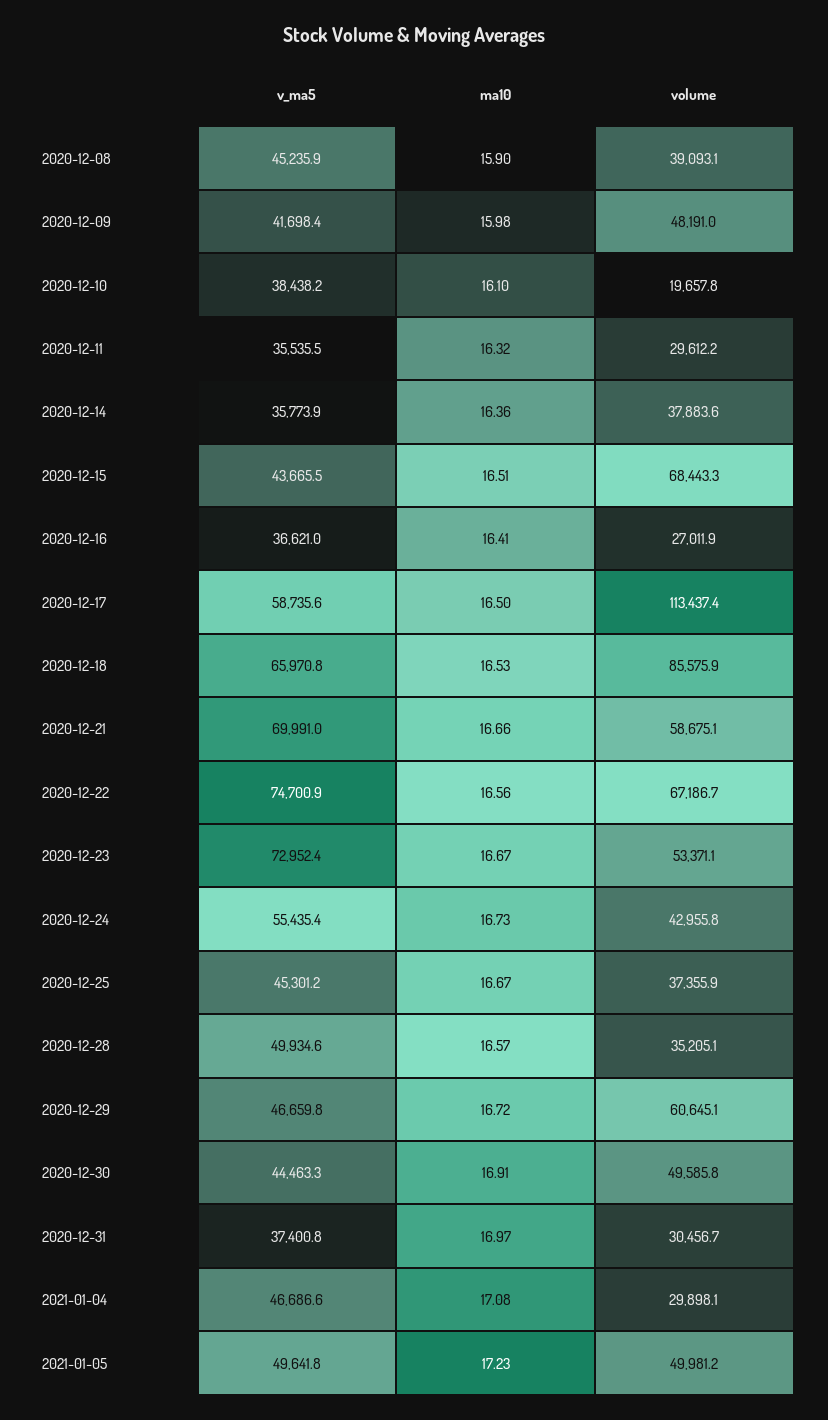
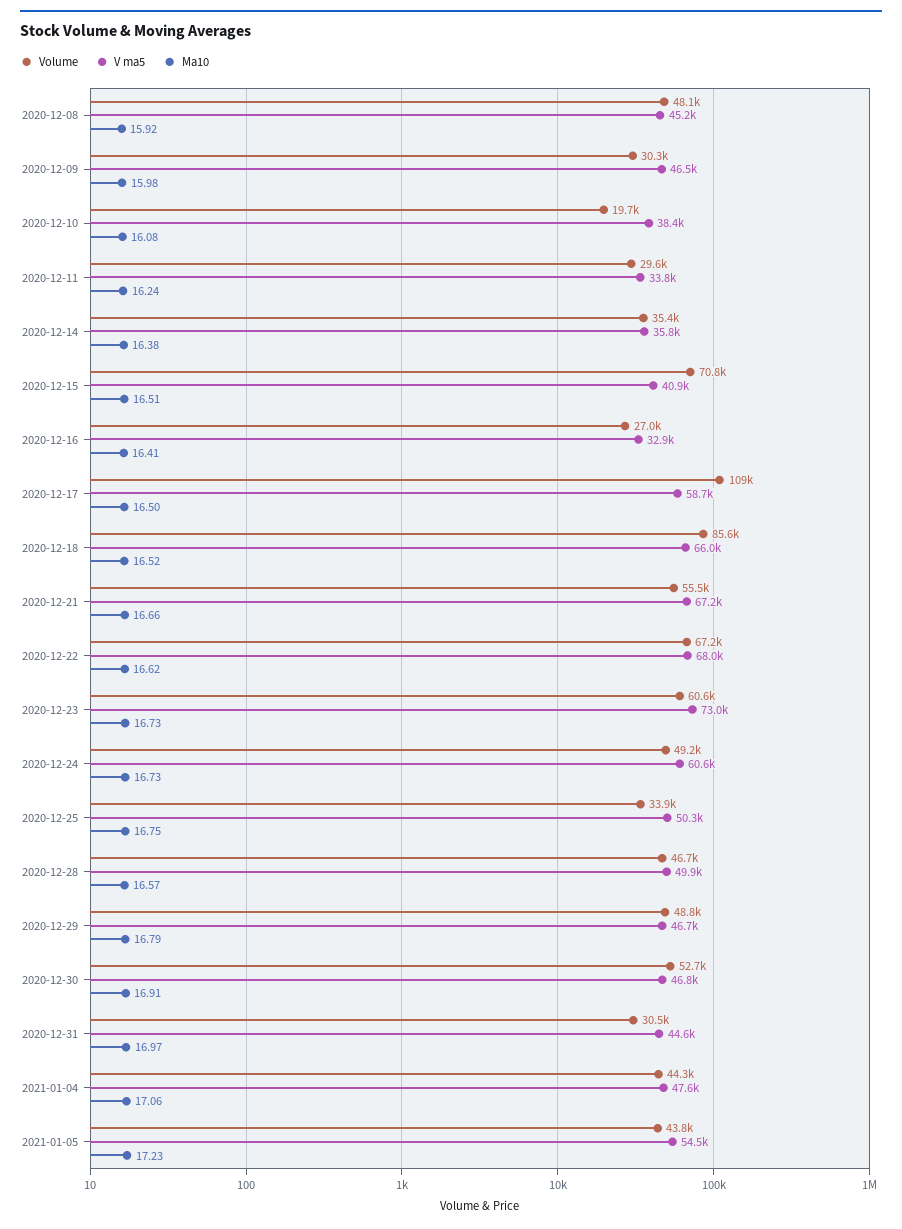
  {
    "v_ma5": {
      "2020-12-08": 45235.9,
-     "2020-12-09": 41698.4,
+     "2020-12-09": 46500,
      "2020-12-10": 38438.2,
-     "2020-12-11": 35535.5,
+     "2020-12-11": 33800,
      "2020-12-14": 35773.9,
-     "2020-12-15": 43665.5,
+     "2020-12-15": 40900,
-     "2020-12-16": 36621,
+     "2020-12-16": 32900,
      "2020-12-17": 58735.6,
      "2020-12-18": 65970.8,
-     "2020-12-21": 69991,
+     "2020-12-21": 67200,
-     "2020-12-22": 74700.9,
+     "2020-12-22": 68000,
      "2020-12-23": 72952.4,
-     "2020-12-24": 55435.4,
+     "2020-12-24": 60600,
-     "2020-12-25": 45301.2,
+     "2020-12-25": 50300,
      "2020-12-28": 49934.6,
      "2020-12-29": 46659.8,
-     "2020-12-30": 44463.3,
+     "2020-12-30": 46800,
-     "2020-12-31": 37400.8,
+     "2020-12-31": 44600,
-     "2021-01-04": 46686.6,
+     "2021-01-04": 47600,
-     "2021-01-05": 49641.8
+     "2021-01-05": 54500
    },
    "ma10": {
-     "2020-12-08": 15.9,
+     "2020-12-08": 15.92,
      "2020-12-09": 15.98,
-     "2020-12-10": 16.1,
+     "2020-12-10": 16.08,
-     "2020-12-11": 16.32,
+     "2020-12-11": 16.24,
-     "2020-12-14": 16.36,
+     "2020-12-14": 16.38,
      "2020-12-15": 16.51,
      "2020-12-16": 16.41,
      "2020-12-17": 16.5,
-     "2020-12-18": 16.53,
+     "2020-12-18": 16.52,
      "2020-12-21": 16.66,
-     "2020-12-22": 16.56,
+     "2020-12-22": 16.62,
-     "2020-12-23": 16.67,
+     "2020-12-23": 16.73,
      "2020-12-24": 16.73,
-     "2020-12-25": 16.67,
+     "2020-12-25": 16.75,
      "2020-12-28": 16.57,
-     "2020-12-29": 16.72,
+     "2020-12-29": 16.79,
      "2020-12-30": 16.91,
      "2020-12-31": 16.97,
-     "2021-01-04": 17.08,
+     "2021-01-04": 17.06,
      "2021-01-05": 17.23
    },
    "volume": {
-     "2020-12-08": 39093.1,
+     "2020-12-08": 48100,
-     "2020-12-09": 48191,
+     "2020-12-09": 30300,
      "2020-12-10": 19657.8,
      "2020-12-11": 29612.2,
-     "2020-12-14": 37883.6,
+     "2020-12-14": 35400,
-     "2020-12-15": 68443.3,
+     "2020-12-15": 70800,
      "2020-12-16": 27011.9,
-     "2020-12-17": 113437.4,
+     "2020-12-17": 109000,
      "2020-12-18": 85575.9,
-     "2020-12-21": 58675.1,
+     "2020-12-21": 55500,
      "2020-12-22": 67186.7,
-     "2020-12-23": 53371.1,
+     "2020-12-23": 60600,
-     "2020-12-24": 42955.8,
+     "2020-12-24": 49200,
-     "2020-12-25": 37355.9,
+     "2020-12-25": 33900,
-     "2020-12-28": 35205.1,
+     "2020-12-28": 46700,
-     "2020-12-29": 60645.1,
+     "2020-12-29": 48800,
-     "2020-12-30": 49585.8,
+     "2020-12-30": 52700,
      "2020-12-31": 30456.7,
-     "2021-01-04": 29898.1,
+     "2021-01-04": 44300,
-     "2021-01-05": 49981.2
+     "2021-01-05": 43800
    }
  }

